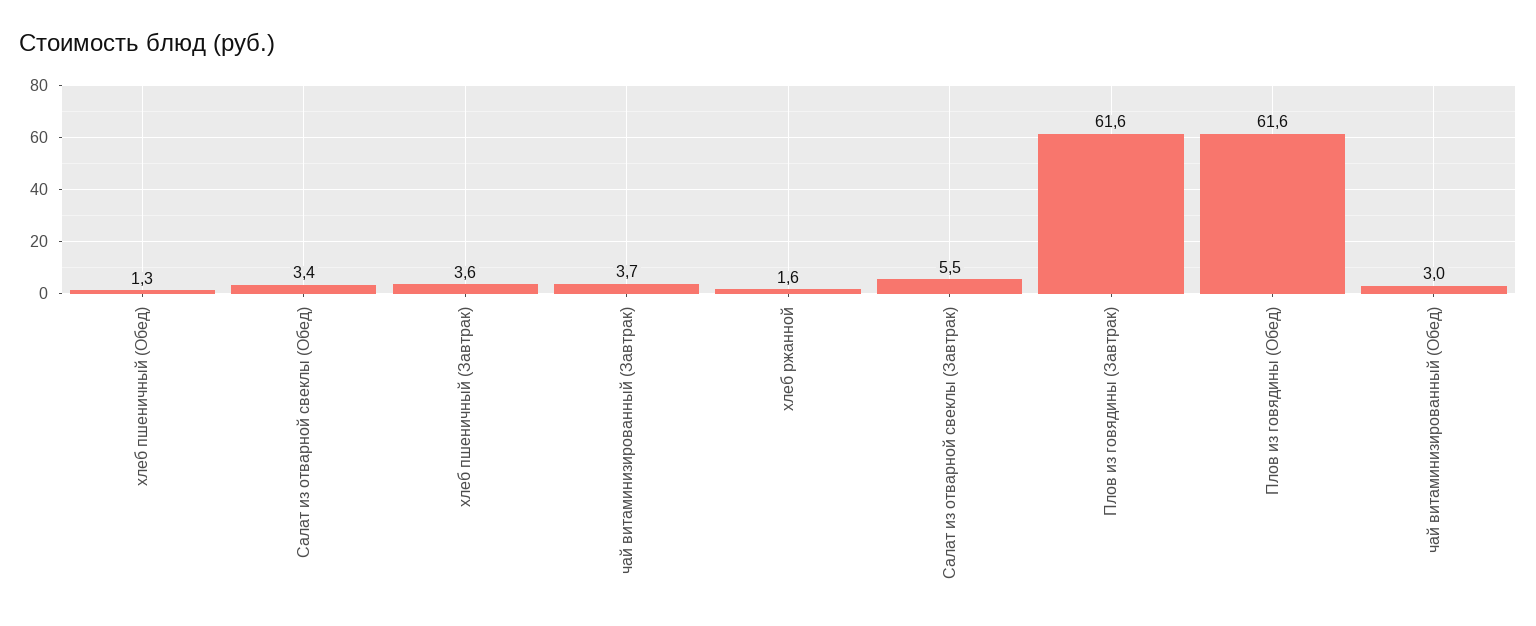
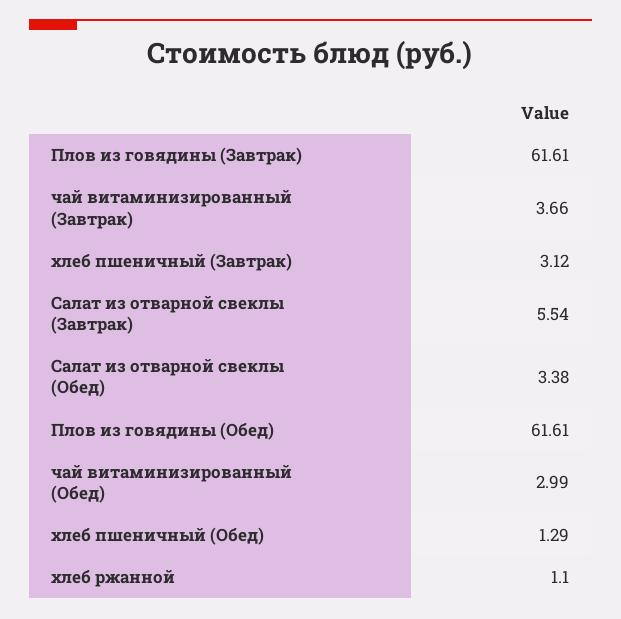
  {
    "хлеб пшеничный (Обед)": 1.29,
    "Салат из отварной свеклы (Обед)": 3.38,
-   "хлеб пшеничный (Завтрак)": 3.6,
+   "хлеб пшеничный (Завтрак)": 3.12,
    "чай витаминизированный (Завтрак)": 3.66,
-   "хлеб ржанной": 1.6,
+   "хлеб ржанной": 1.1,
    "Салат из отварной свеклы (Завтрак)": 5.54,
    "Плов из говядины (Завтрак)": 61.61,
    "Плов из говядины (Обед)": 61.61,
    "чай витаминизированный (Обед)": 2.99
  }

